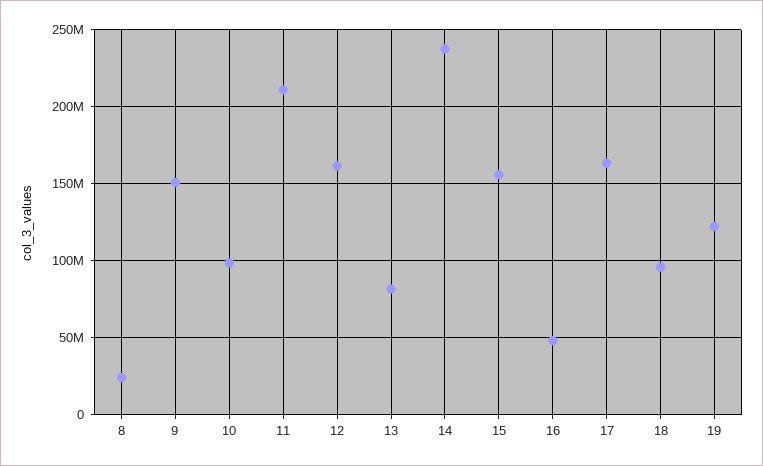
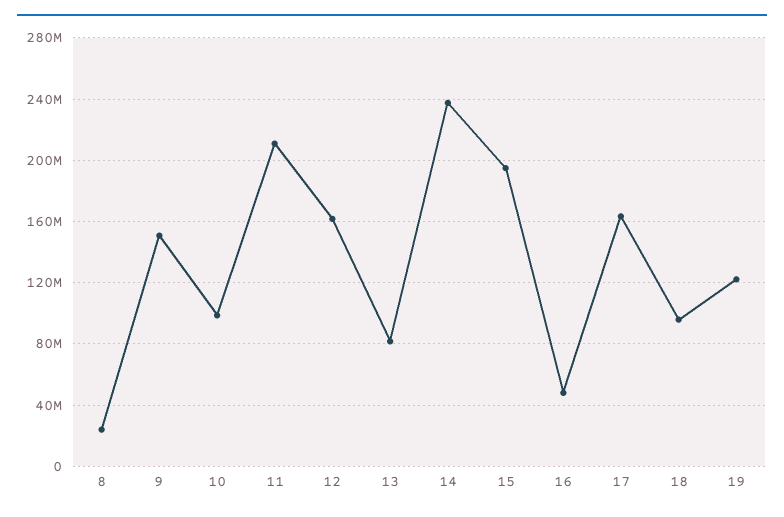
  {
    "8": 25000000,
    "9": 150000000,
    "10": 100000000,
    "11": 210000000,
    "12": 160000000,
    "13": 80000000,
    "14": 240000000,
-   "15": 155000000,
+   "15": 195000000,
    "16": 50000000,
    "17": 165000000,
    "18": 95000000,
    "19": 120000000
  }

